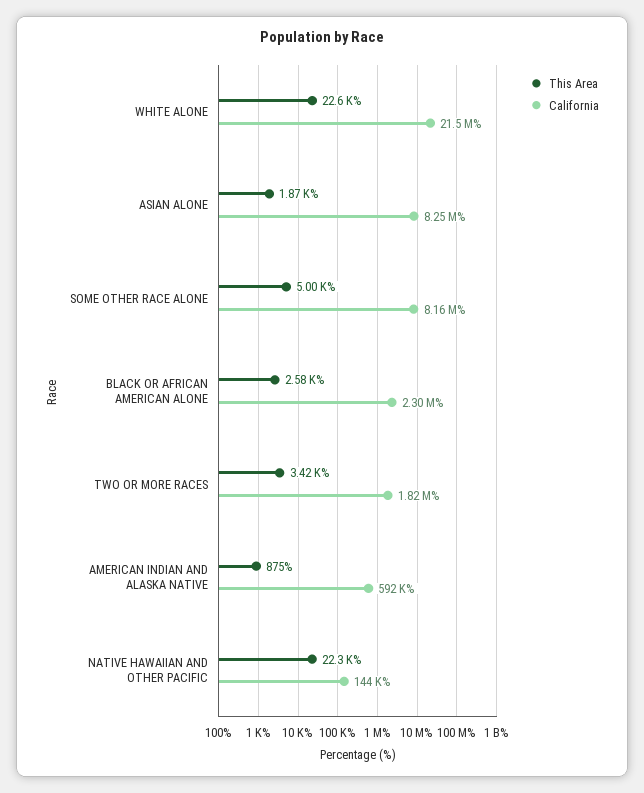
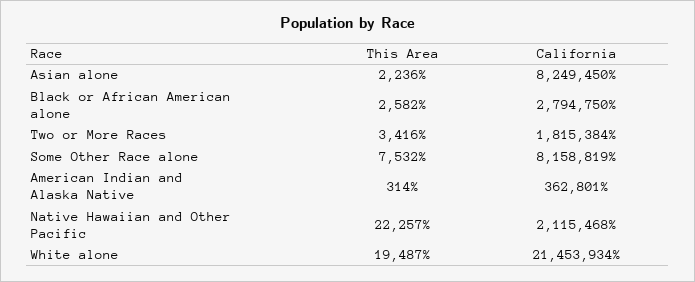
  {
    "This Area": {
-     "WHITE ALONE": 22600,
+     "WHITE ALONE": 19487,
-     "ASIAN ALONE": 1870,
+     "ASIAN ALONE": 2236,
-     "SOME OTHER RACE ALONE": 5000,
+     "SOME OTHER RACE ALONE": 7532,
      "BLACK OR AFRICAN AMERICAN ALONE": 2582,
      "TWO OR MORE RACES": 3416,
-     "AMERICAN INDIAN AND ALASKA NATIVE": 875,
+     "AMERICAN INDIAN AND ALASKA NATIVE": 314,
      "NATIVE HAWAIIAN AND OTHER PACIFIC": 22257
    },
    "California": {
      "WHITE ALONE": 21453934,
      "ASIAN ALONE": 8249450,
      "SOME OTHER RACE ALONE": 8158819,
-     "BLACK OR AFRICAN AMERICAN ALONE": 2300000,
+     "BLACK OR AFRICAN AMERICAN ALONE": 2794750,
      "TWO OR MORE RACES": 1815384,
-     "AMERICAN INDIAN AND ALASKA NATIVE": 592000,
+     "AMERICAN INDIAN AND ALASKA NATIVE": 362801,
-     "NATIVE HAWAIIAN AND OTHER PACIFIC": 144000
+     "NATIVE HAWAIIAN AND OTHER PACIFIC": 2115468
    }
  }

